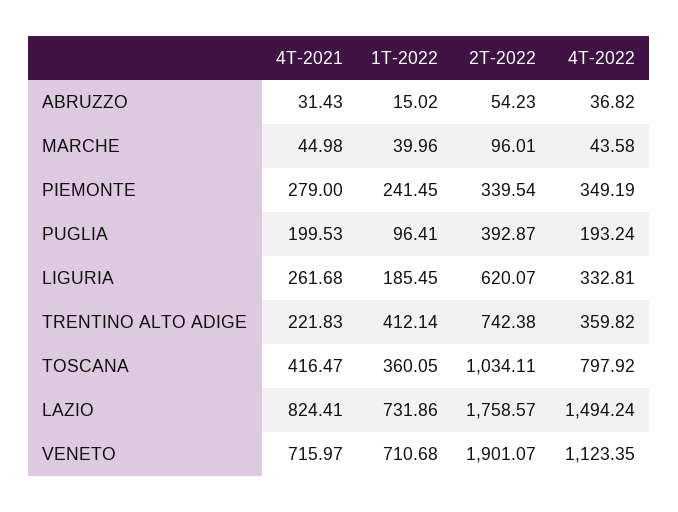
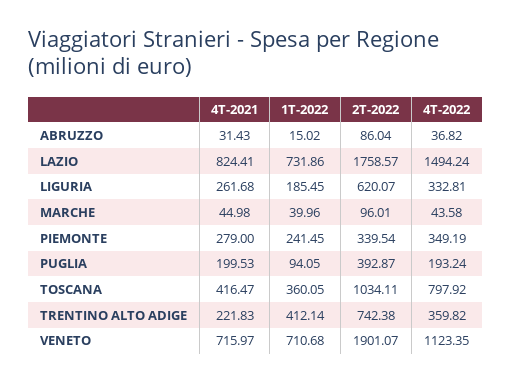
  {
    "4T-2021": {
      "ABRUZZO": 31.43,
      "MARCHE": 44.98,
      "PIEMONTE": 279,
      "PUGLIA": 199.53,
      "LIGURIA": 261.68,
      "TRENTINO ALTO ADIGE": 221.83,
      "TOSCANA": 416.47,
      "LAZIO": 824.41,
      "VENETO": 715.97
    },
    "1T-2022": {
      "ABRUZZO": 15.02,
      "MARCHE": 39.96,
      "PIEMONTE": 241.45,
-     "PUGLIA": 96.41,
+     "PUGLIA": 94.05,
      "LIGURIA": 185.45,
      "TRENTINO ALTO ADIGE": 412.14,
      "TOSCANA": 360.05,
      "LAZIO": 731.86,
      "VENETO": 710.68
    },
    "2T-2022": {
-     "ABRUZZO": 54.23,
+     "ABRUZZO": 86.04,
      "MARCHE": 96.01,
      "PIEMONTE": 339.54,
      "PUGLIA": 392.87,
      "LIGURIA": 620.07,
      "TRENTINO ALTO ADIGE": 742.38,
      "TOSCANA": 1034.11,
      "LAZIO": 1758.57,
      "VENETO": 1901.07
    },
    "4T-2022": {
      "ABRUZZO": 36.82,
      "MARCHE": 43.58,
      "PIEMONTE": 349.19,
      "PUGLIA": 193.24,
      "LIGURIA": 332.81,
      "TRENTINO ALTO ADIGE": 359.82,
      "TOSCANA": 797.92,
      "LAZIO": 1494.24,
      "VENETO": 1123.35
    }
  }

